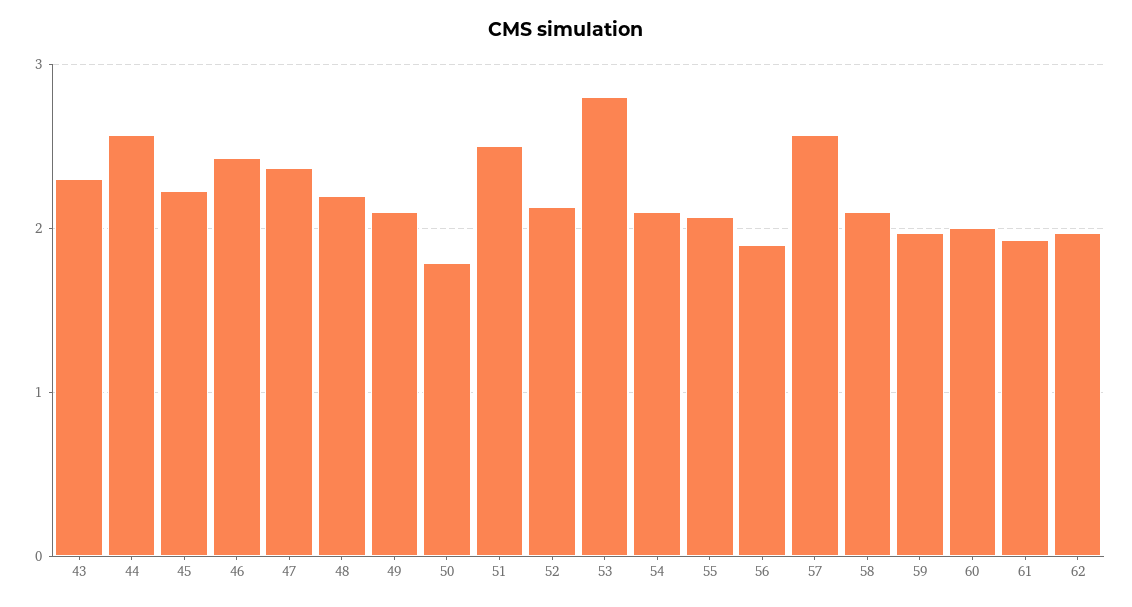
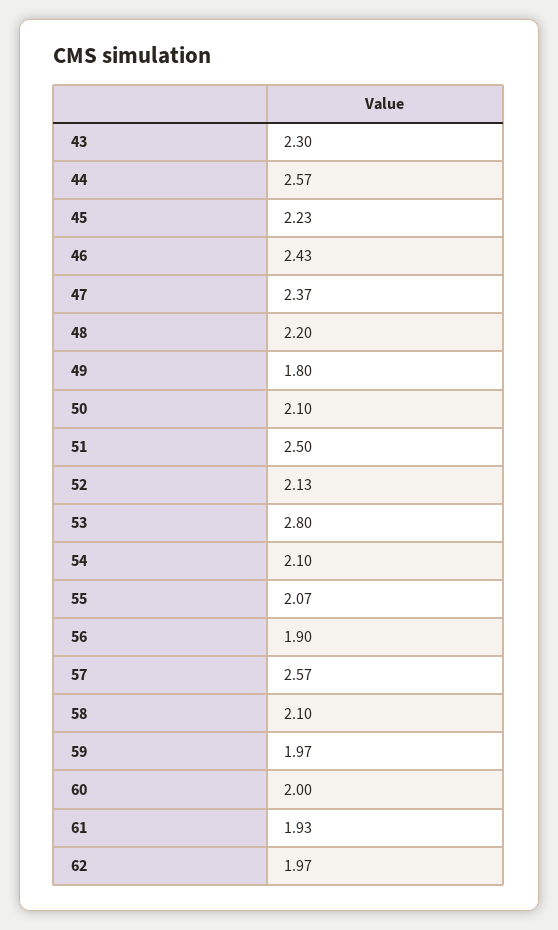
  {
    "43": 2.3,
    "44": 2.57,
    "45": 2.23,
    "46": 2.43,
    "47": 2.37,
    "48": 2.2,
-   "49": 2.1,
+   "49": 1.8,
-   "50": 1.8,
+   "50": 2.1,
    "51": 2.5,
    "52": 2.13,
    "53": 2.8,
    "54": 2.1,
    "55": 2.07,
    "56": 1.9,
    "57": 2.57,
    "58": 2.1,
    "59": 1.97,
    "60": 2,
    "61": 1.93,
    "62": 1.97
  }

